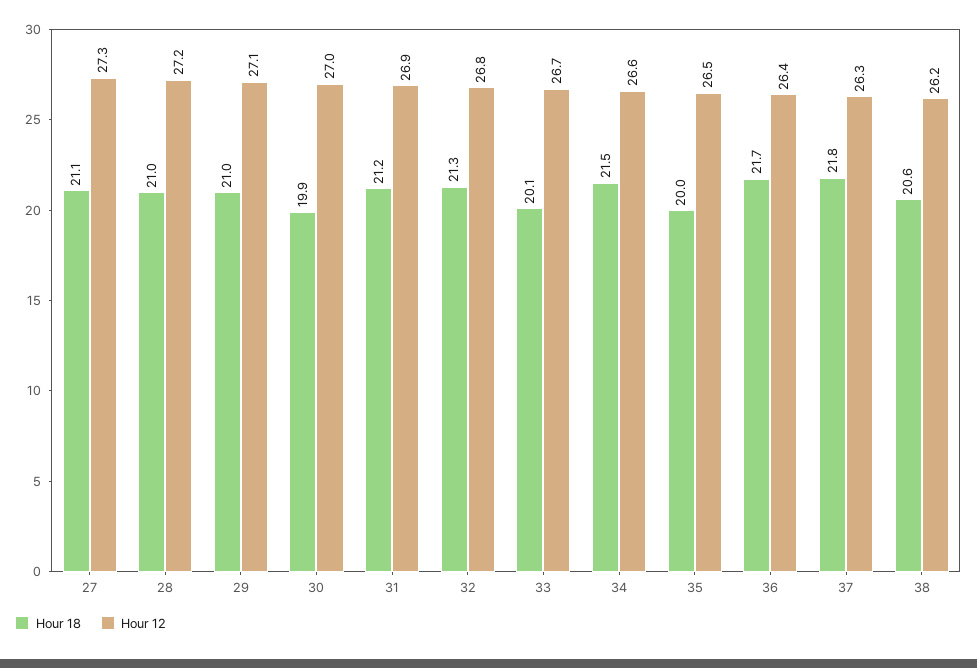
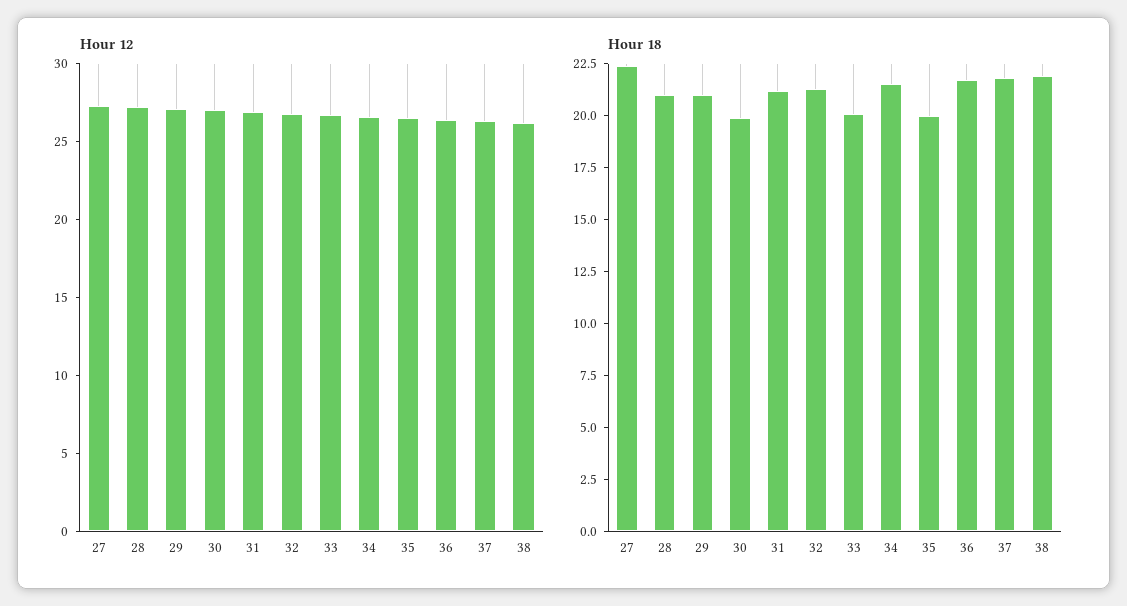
  {
    "Hour 18": {
-     "27": 21.1,
+     "27": 22.5,
      "28": 21,
      "29": 21,
      "30": 19.9,
      "31": 21.2,
      "32": 21.3,
      "33": 20.1,
      "34": 21.5,
      "35": 20,
      "36": 21.7,
      "37": 21.8,
-     "38": 20.6
+     "38": 22
    },
    "Hour 12": {
      "27": 27.3,
      "28": 27.2,
      "29": 27.1,
      "30": 27,
      "31": 26.9,
      "32": 26.8,
      "33": 26.7,
      "34": 26.6,
      "35": 26.5,
      "36": 26.4,
      "37": 26.3,
      "38": 26.2
    }
  }

